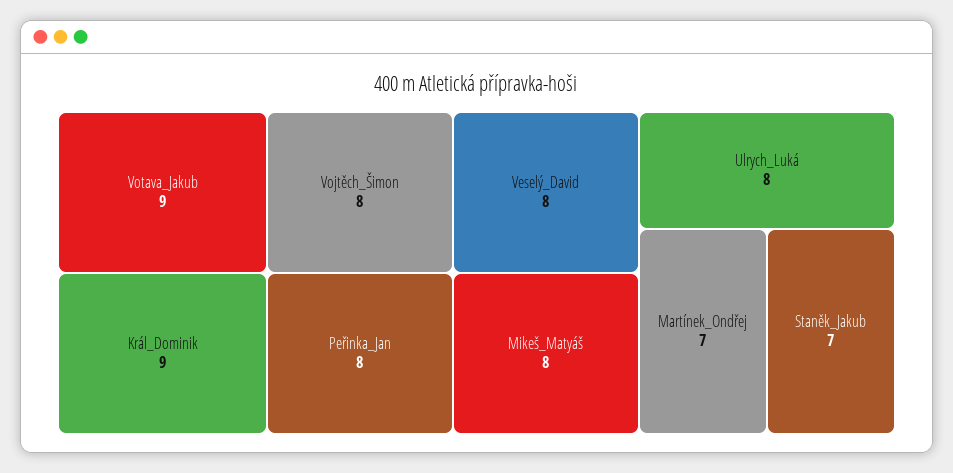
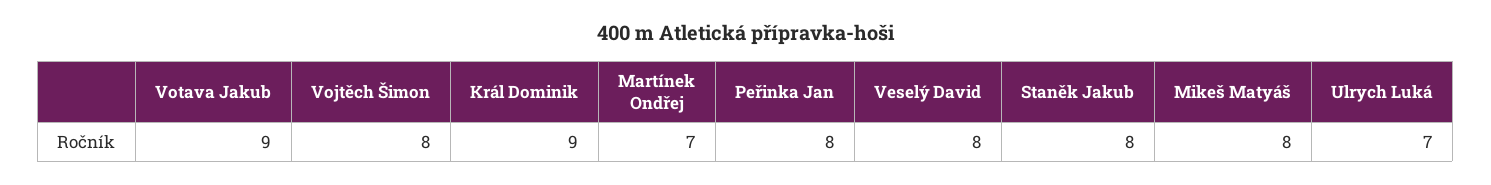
  {
    "Votava_Jakub": 9,
    "Král_Dominik": 9,
    "Vojtěch_Šimon": 8,
    "Peřinka_Jan": 8,
    "Veselý_David": 8,
    "Mikeš_Matyáš": 8,
-   "Ulrych_Luká": 8,
+   "Ulrych_Luká": 7,
    "Martínek_Ondřej": 7,
-   "Staněk_Jakub": 7
+   "Staněk_Jakub": 8
  }

